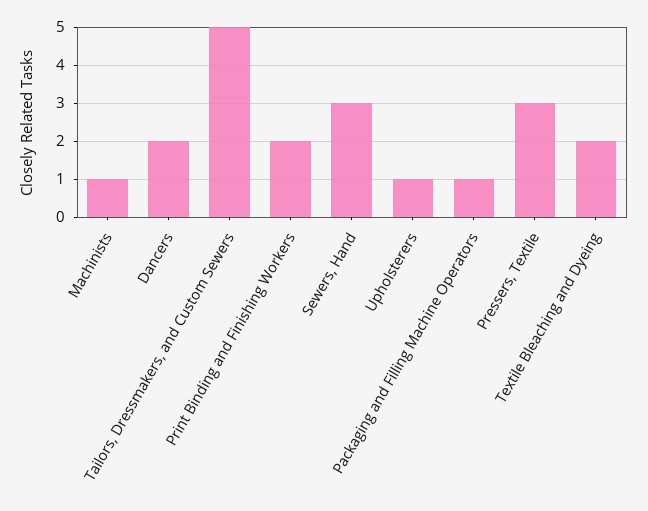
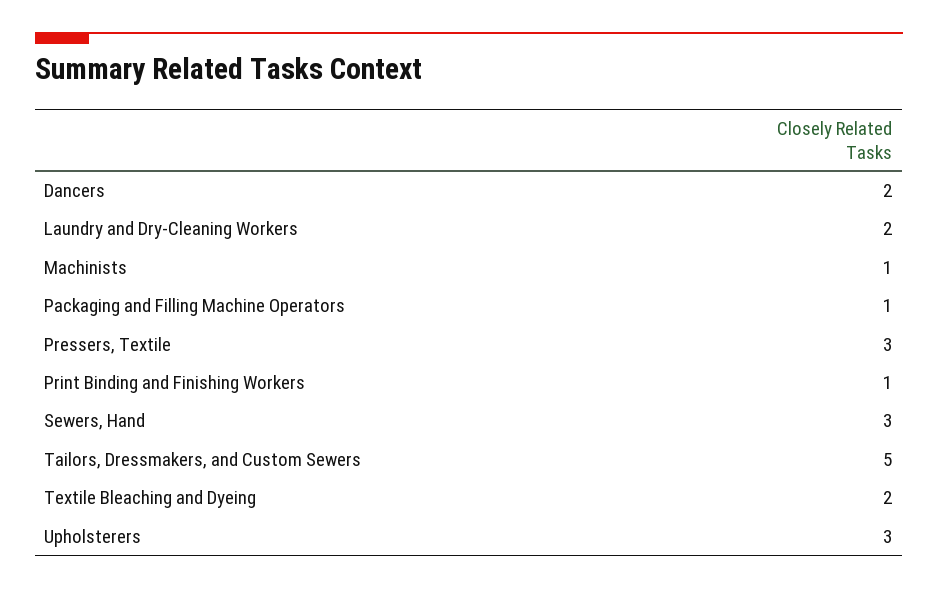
  {
    "Machinists": 1,
    "Dancers": 2,
    "Tailors, Dressmakers, and Custom Sewers": 5,
-   "Print Binding and Finishing Workers": 2,
+   "Print Binding and Finishing Workers": 1,
    "Sewers, Hand": 3,
-   "Upholsterers": 1,
+   "Upholsterers": 3,
    "Packaging and Filling Machine Operators": 1,
    "Pressers, Textile": 3,
-   "Textile Bleaching and Dyeing": 2
+   "Textile Bleaching and Dyeing": 2,
+   "Laundry and Dry-Cleaning Workers": 2
  }

